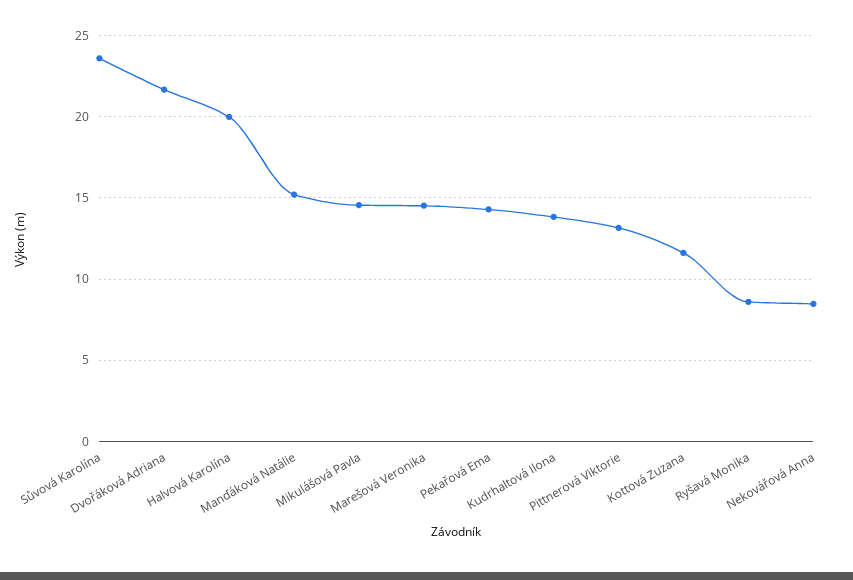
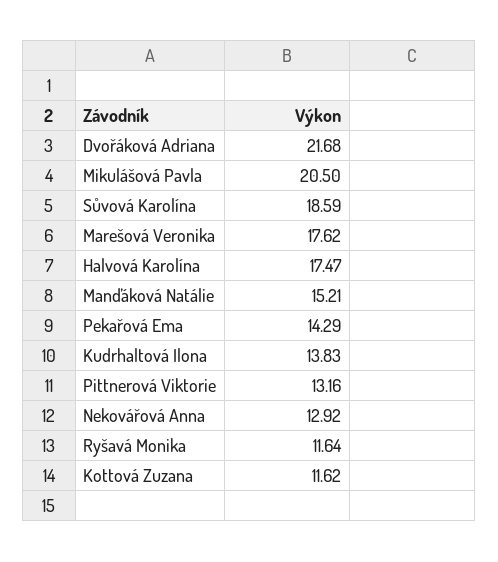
  {
-   "Sůvová Karolína": 23.5,
+   "Sůvová Karolína": 18.59,
    "Dvořáková Adriana": 21.68,
-   "Halvová Karolína": 20,
+   "Halvová Karolína": 17.47,
    "Manďáková Natálie": 15.21,
-   "Mikulášová Pavla": 14.5,
+   "Mikulášová Pavla": 20.5,
-   "Marešová Veronika": 14.5,
+   "Marešová Veronika": 17.62,
    "Pekařová Ema": 14.29,
    "Kudrhaltová Ilona": 13.83,
    "Pittnerová Viktorie": 13.16,
    "Kottová Zuzana": 11.62,
-   "Ryšavá Monika": 8.5,
+   "Ryšavá Monika": 11.64,
-   "Nekovářová Anna": 8.5
+   "Nekovářová Anna": 12.92
  }

